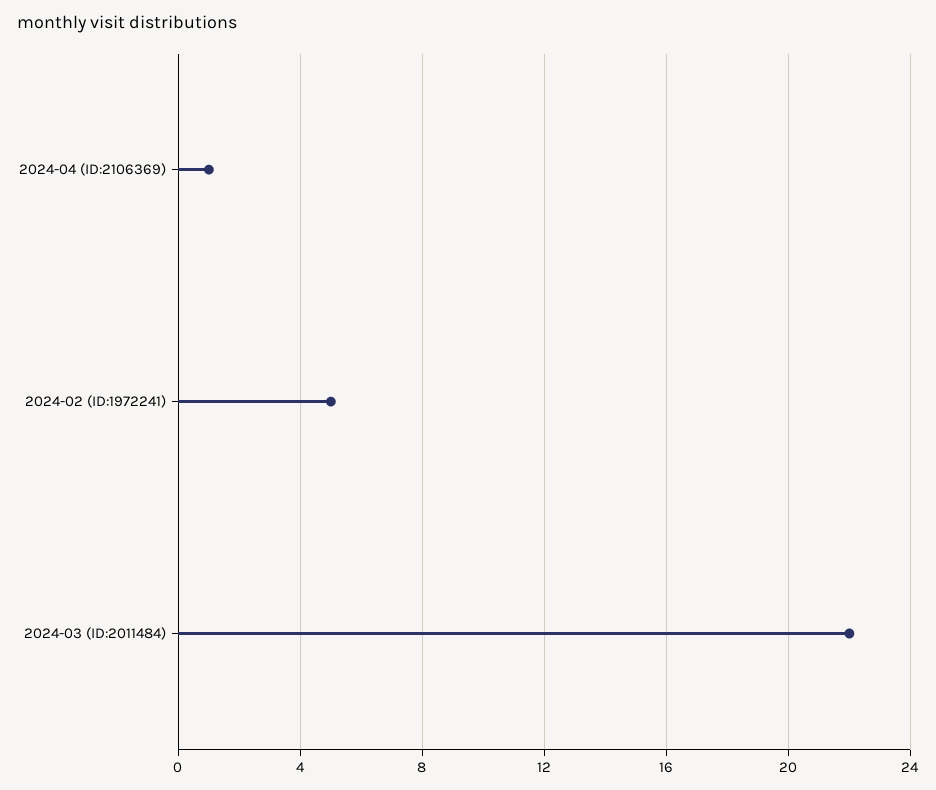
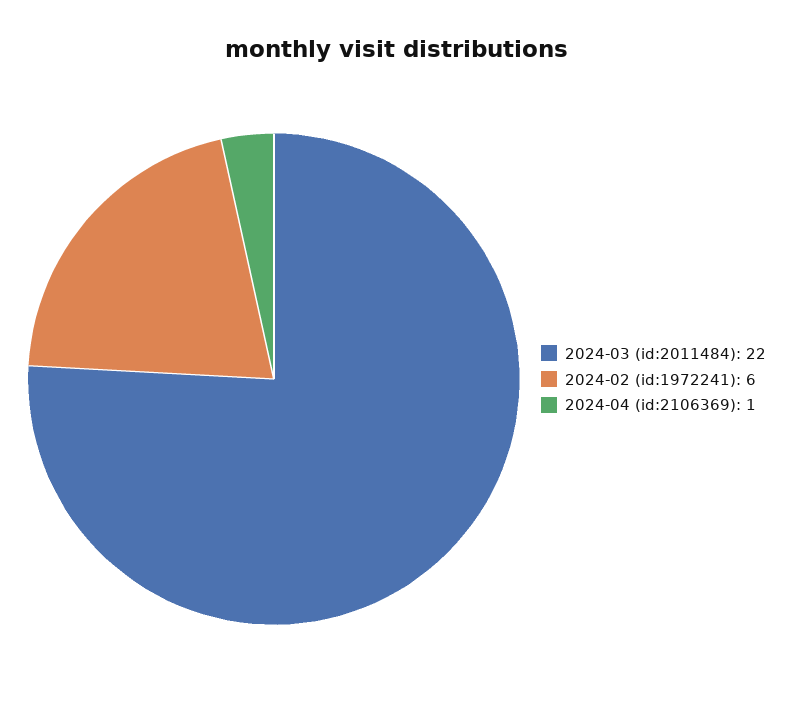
  {
    "2024-04 (ID:2106369)": 1,
-   "2024-02 (ID:1972241)": 5,
+   "2024-02 (ID:1972241)": 6,
    "2024-03 (ID:2011484)": 22
  }

